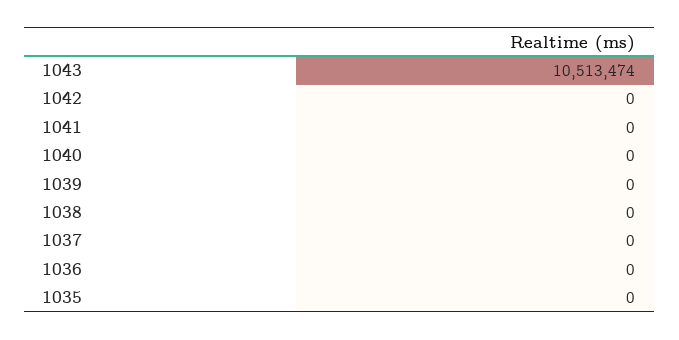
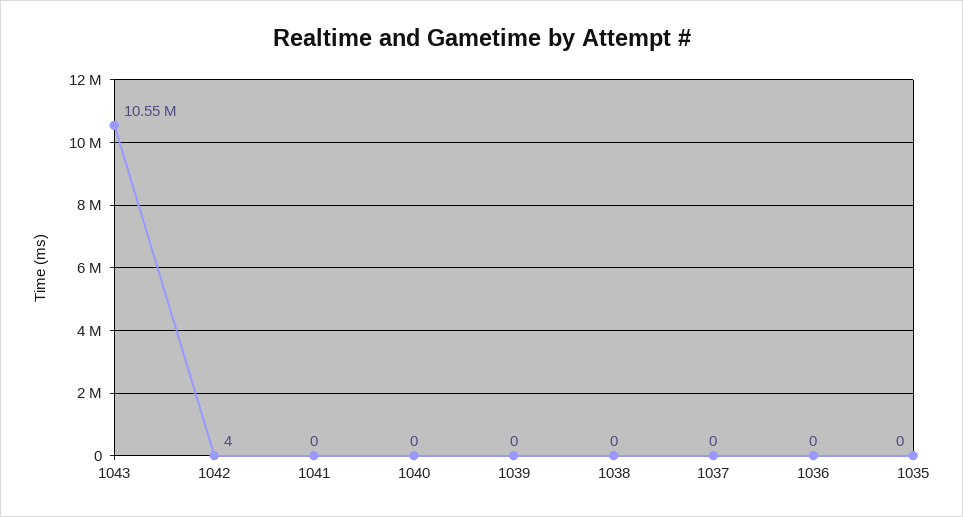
  {
-   "1043": 10513474,
+   "1043": 10550000,
-   "1042": 0,
+   "1042": 4,
    "1041": 0,
    "1040": 0,
    "1039": 0,
    "1038": 0,
    "1037": 0,
    "1036": 0,
    "1035": 0
  }

